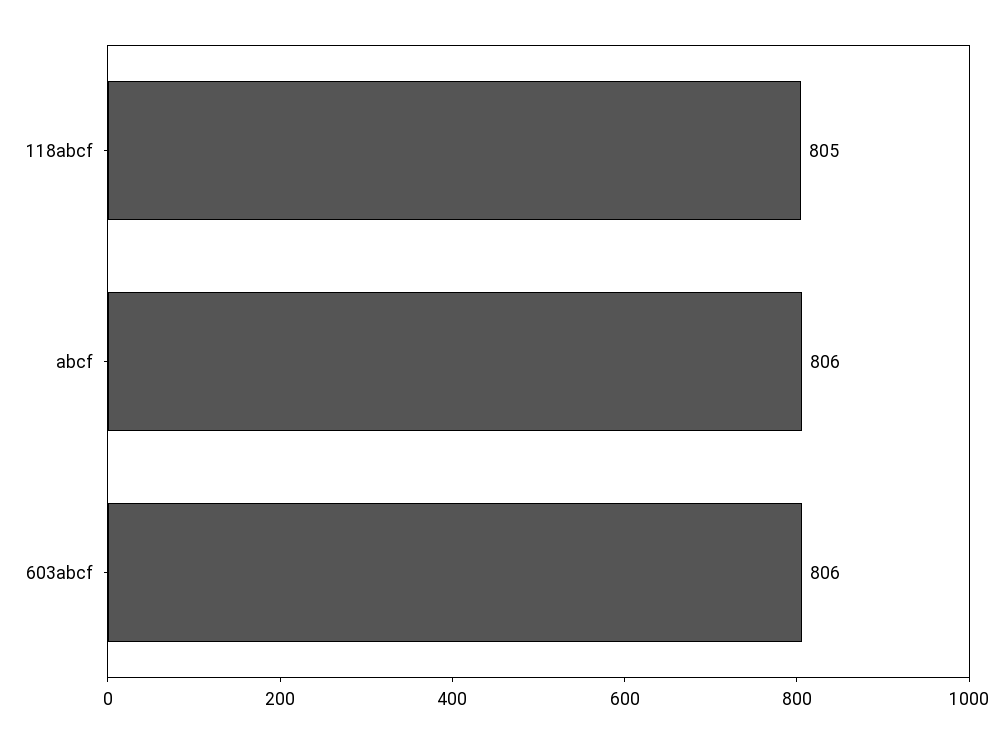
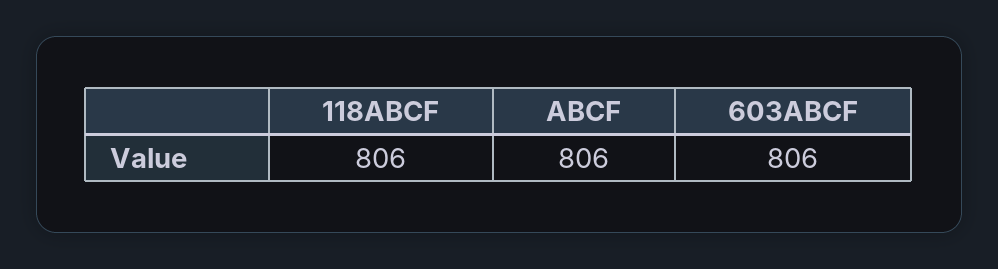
  {
-   "118abcf": 805,
+   "118abcf": 806,
    "abcf": 806,
    "603abcf": 806
  }

